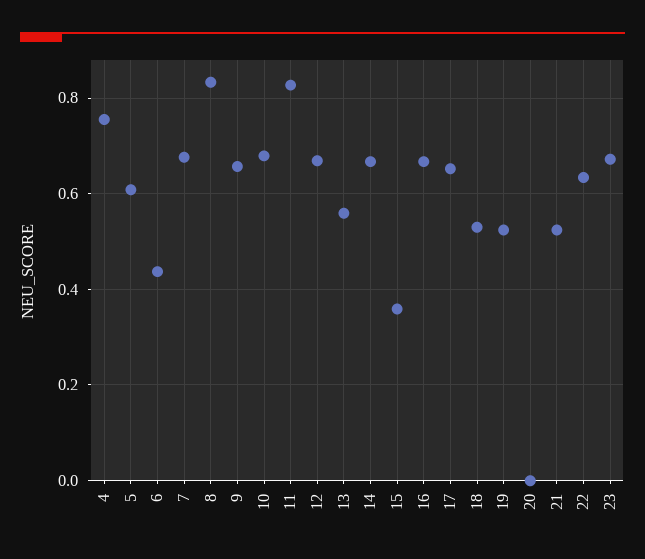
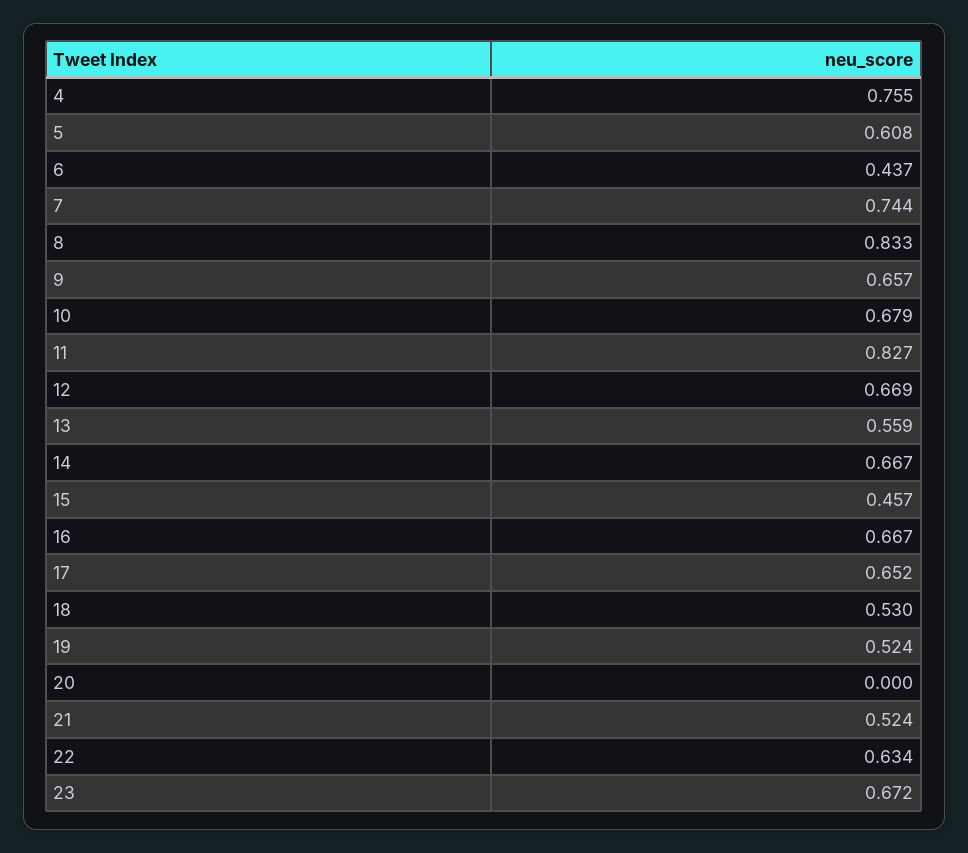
  {
    "4": 0.755,
    "5": 0.608,
    "6": 0.437,
-   "7": 0.68,
+   "7": 0.744,
    "8": 0.833,
    "9": 0.657,
    "10": 0.679,
    "11": 0.827,
    "12": 0.669,
    "13": 0.559,
    "14": 0.667,
-   "15": 0.36,
+   "15": 0.457,
    "16": 0.667,
    "17": 0.652,
    "18": 0.53,
    "19": 0.524,
    "20": 0,
    "21": 0.524,
    "22": 0.634,
    "23": 0.672
  }

